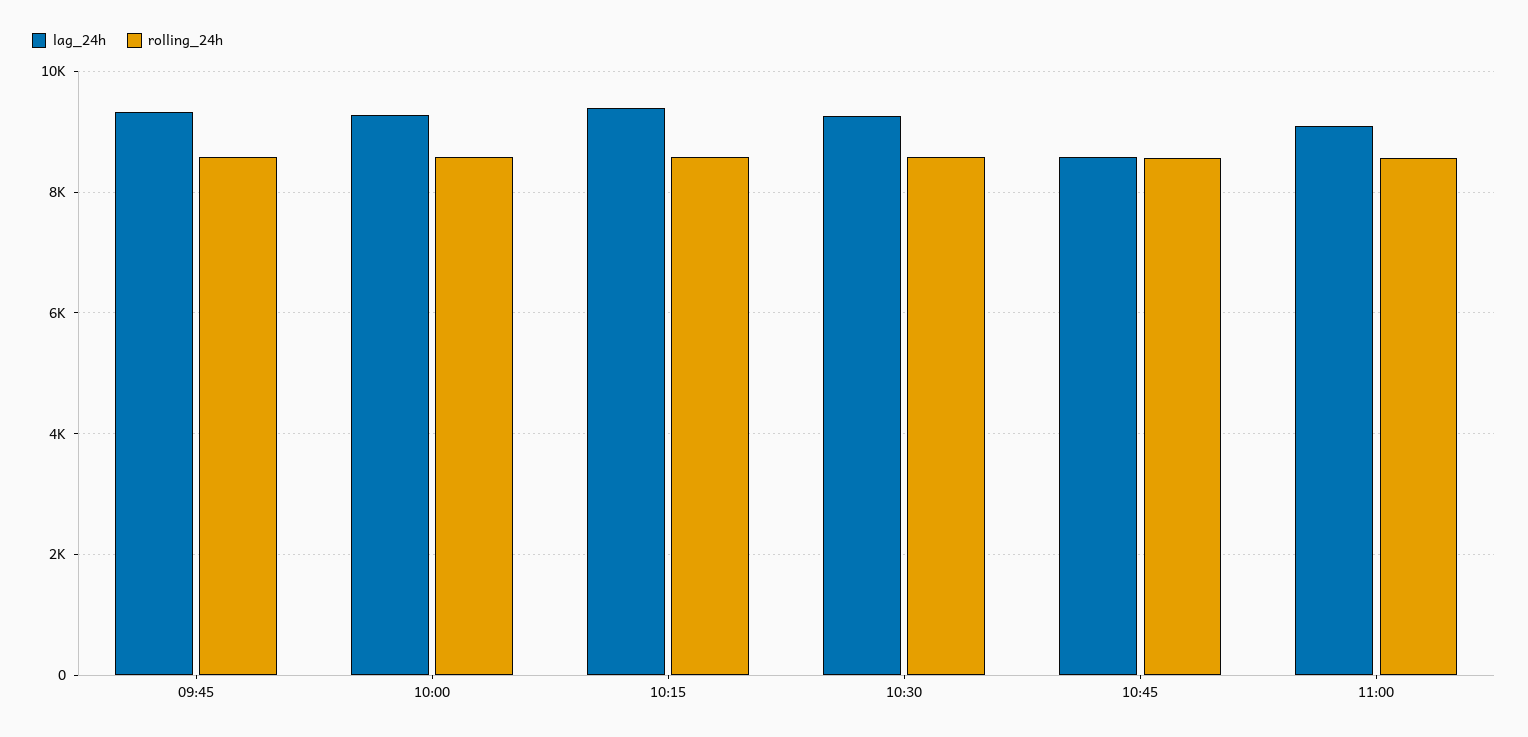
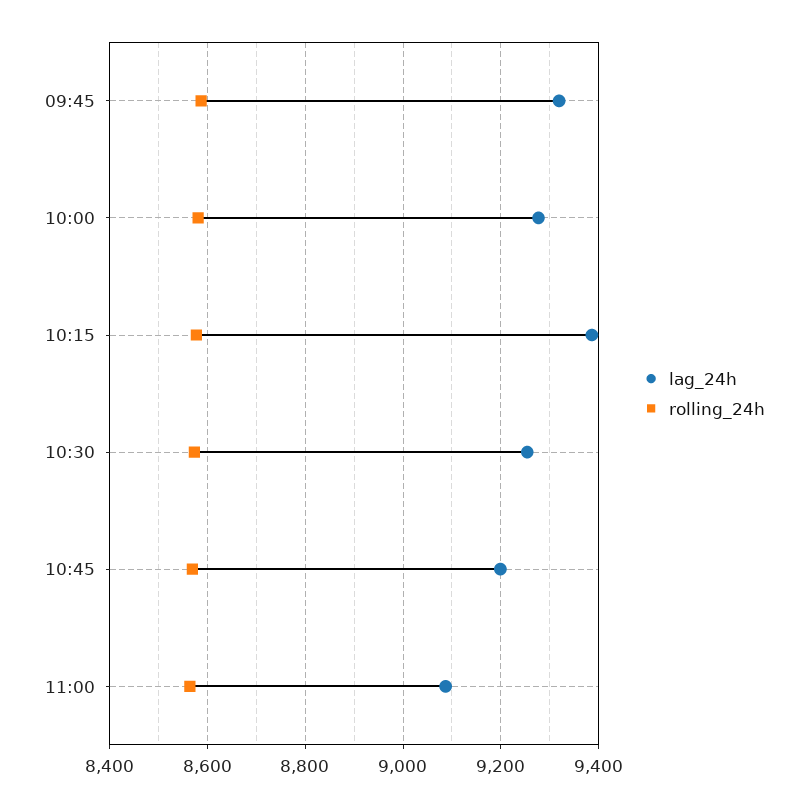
  {
    "lag_24h": {
      "09:45": 9320,
      "10:00": 9280,
      "10:15": 9380,
      "10:30": 9260,
-     "10:45": 8600,
+     "10:45": 9200,
      "11:00": 9080
    },
    "rolling_24h": {
      "09:45": 8580,
      "10:00": 8580,
      "10:15": 8580,
      "10:30": 8580,
      "10:45": 8560,
      "11:00": 8560
    }
  }

